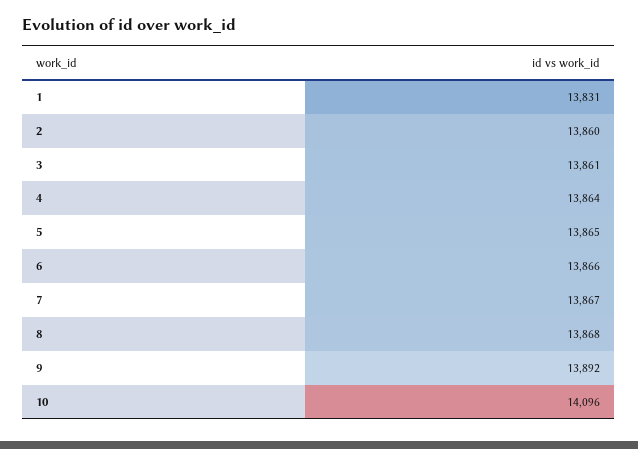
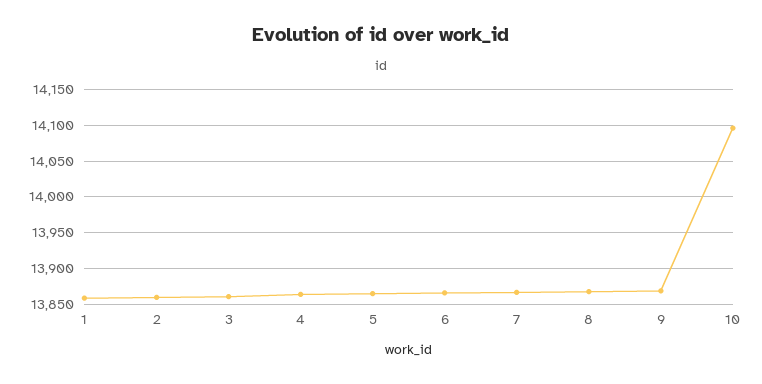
  {
-   "1": 13831,
+   "1": 13860,
    "2": 13860,
    "3": 13861,
    "4": 13864,
    "5": 13865,
    "6": 13866,
    "7": 13867,
    "8": 13868,
-   "9": 13892,
+   "9": 13870,
    "10": 14096
  }

